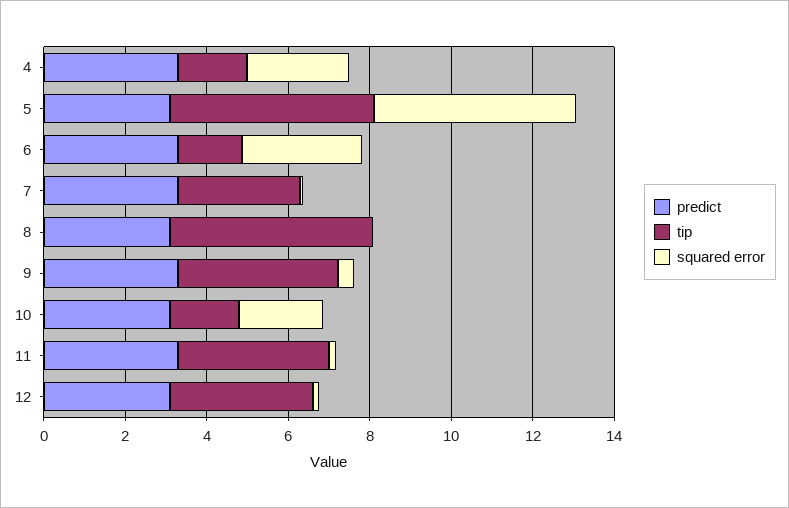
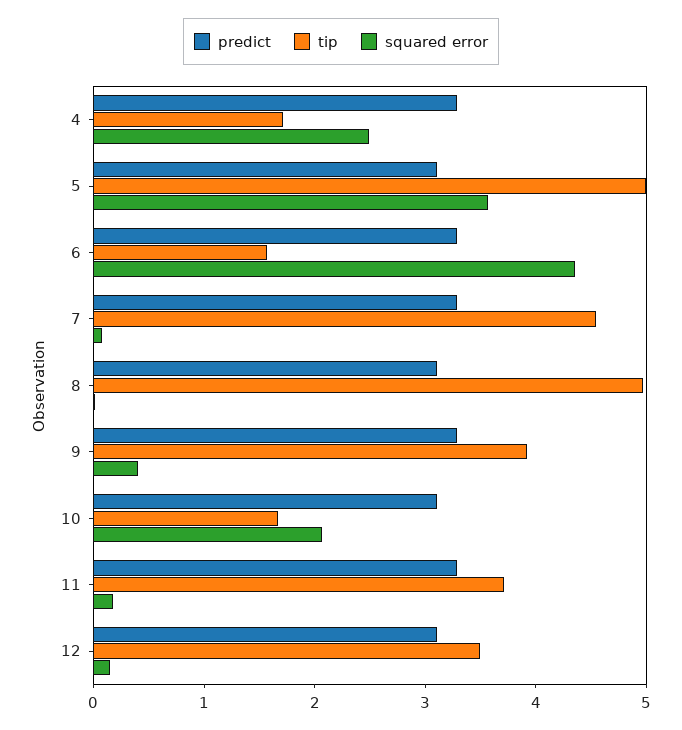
  {
    "predict": {
      "4": 3.2,
      "5": 3.2,
      "6": 3.2,
      "7": 3.2,
      "8": 3.2,
      "9": 3.2,
      "10": 3.2,
      "11": 3.2,
      "12": 3.2
    },
    "tip": {
      "4": 1.8,
      "5": 5,
      "6": 1.6,
-     "7": 3,
+     "7": 4.6,
      "8": 5,
      "9": 4,
      "10": 1.6,
      "11": 3.8,
      "12": 3.6
    },
    "squared error": {
      "4": 2.4,
-     "5": 5,
+     "5": 3.6,
-     "6": 3,
+     "6": 4.4,
      "7": 0,
      "8": 0,
      "9": 0.4,
      "10": 2,
      "11": 0.2,
      "12": 0.2
    }
  }

